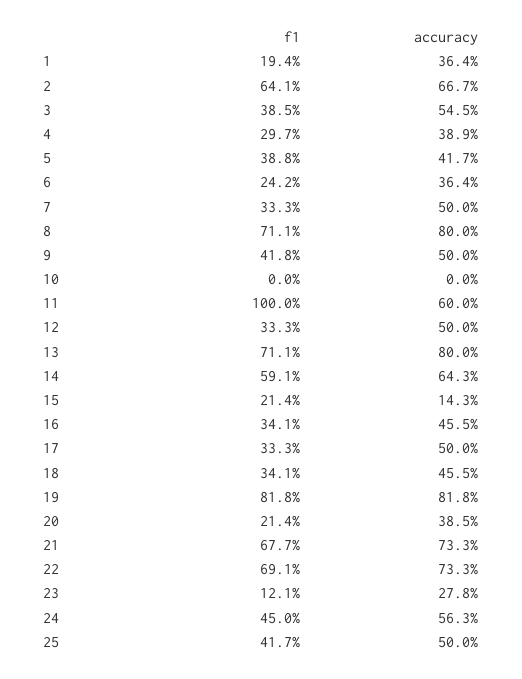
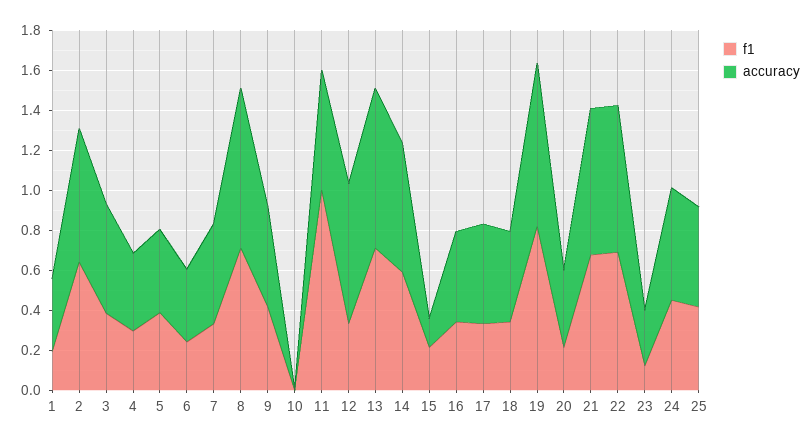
  {
    "f1": {
      "1": 0.194,
      "2": 0.641,
      "3": 0.385,
      "4": 0.297,
      "5": 0.388,
      "6": 0.242,
      "7": 0.333,
      "8": 0.711,
      "9": 0.418,
      "10": 0,
      "11": 1,
      "12": 0.333,
      "13": 0.711,
      "14": 0.591,
      "15": 0.214,
      "16": 0.341,
      "17": 0.333,
      "18": 0.341,
      "19": 0.818,
      "20": 0.214,
      "21": 0.677,
      "22": 0.691,
      "23": 0.121,
      "24": 0.45,
      "25": 0.417
    },
    "accuracy": {
      "1": 0.364,
      "2": 0.667,
      "3": 0.545,
      "4": 0.389,
      "5": 0.417,
      "6": 0.364,
      "7": 0.5,
      "8": 0.8,
      "9": 0.5,
      "10": 0,
      "11": 0.6,
-     "12": 0.5,
+     "12": 0.7,
      "13": 0.8,
      "14": 0.643,
      "15": 0.143,
      "16": 0.455,
      "17": 0.5,
      "18": 0.455,
      "19": 0.818,
      "20": 0.385,
      "21": 0.733,
      "22": 0.733,
      "23": 0.278,
      "24": 0.563,
      "25": 0.5
    }
  }

